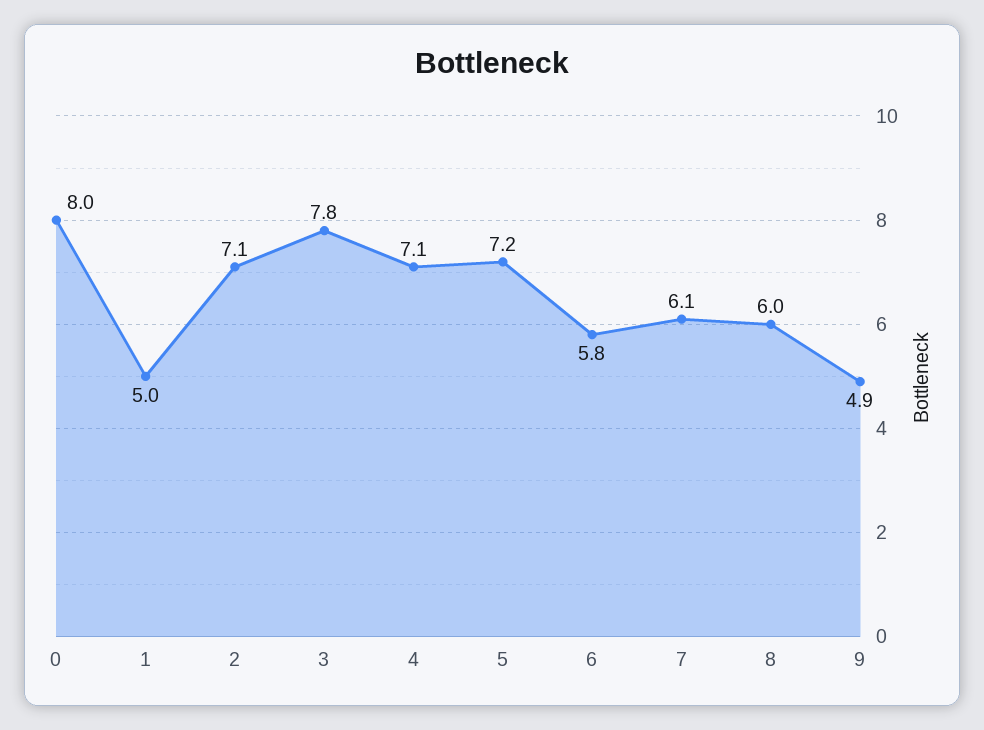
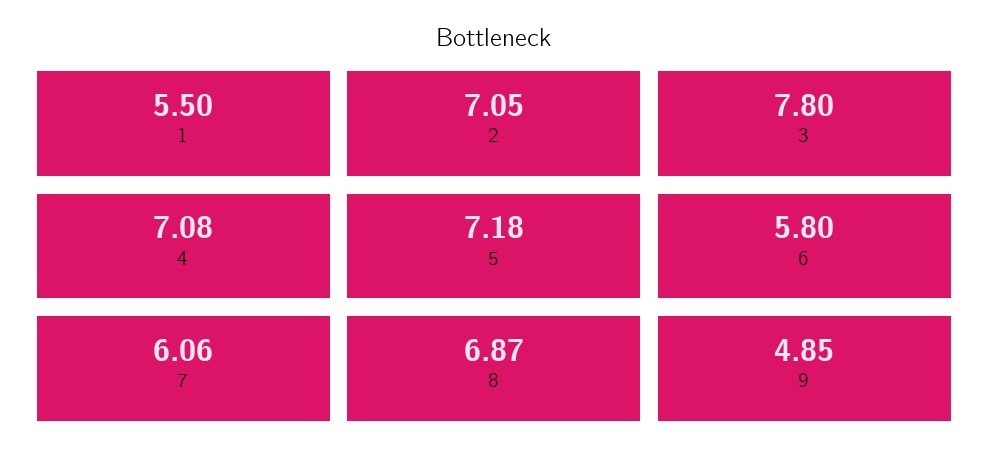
  {
-   "0": 8,
-   "1": 5,
+   "1": 5.5,
    "2": 7.05,
    "3": 7.8,
    "4": 7.08,
    "5": 7.18,
    "6": 5.8,
    "7": 6.06,
-   "8": 6,
+   "8": 6.87,
    "9": 4.85
  }

